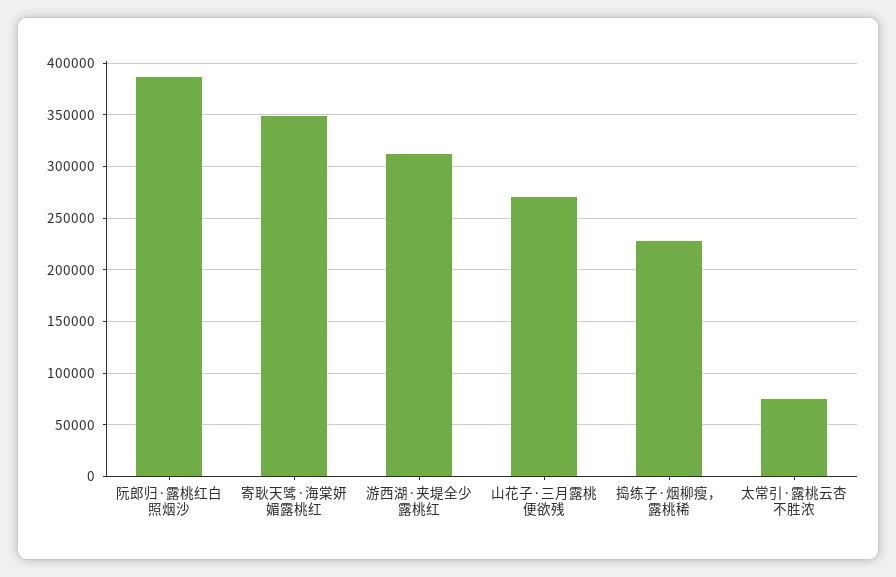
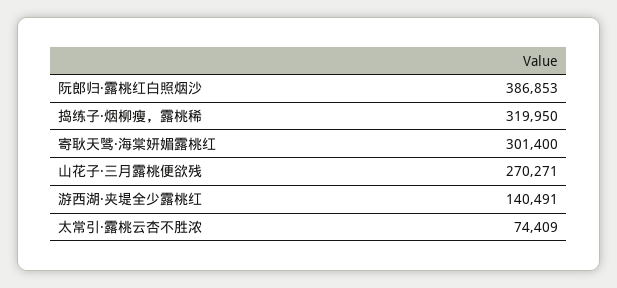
  {
    "阮郎归·露桃红白照烟沙": 386853,
-   "寄耿天骘·海棠妍媚露桃红": 350000,
+   "寄耿天骘·海棠妍媚露桃红": 301400,
-   "游西湖·夹堤全少露桃红": 310000,
+   "游西湖·夹堤全少露桃红": 140491,
    "山花子·三月露桃便欲残": 270271,
-   "捣练子·烟柳瘦，露桃稀": 230000,
+   "捣练子·烟柳瘦，露桃稀": 319950,
    "太常引·露桃云杏不胜浓": 74409
  }

